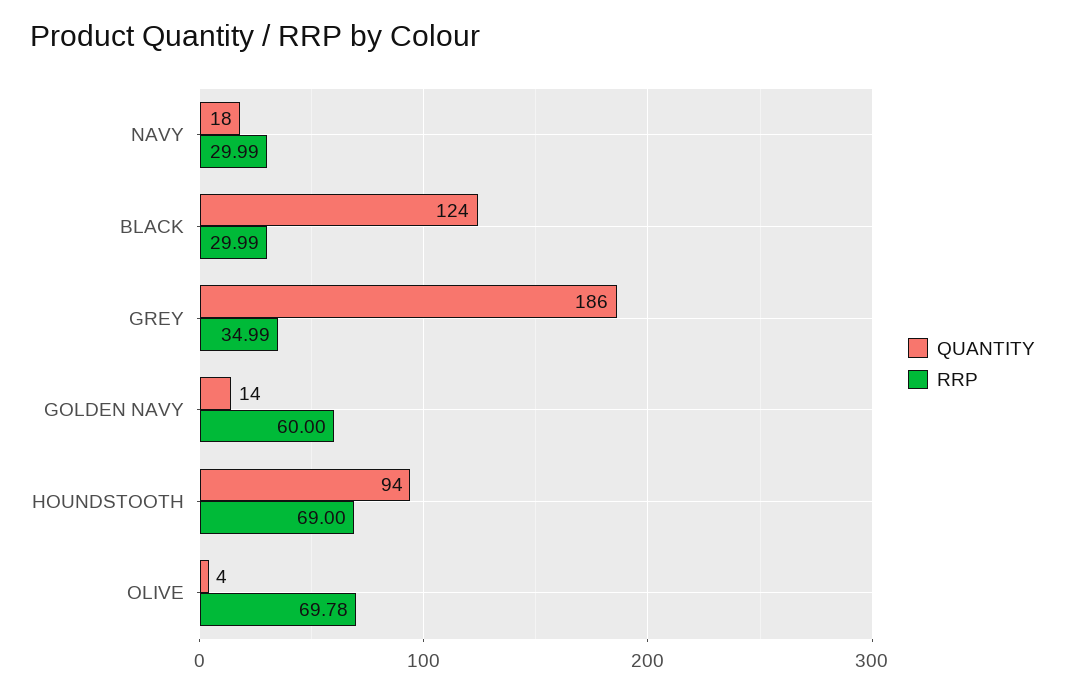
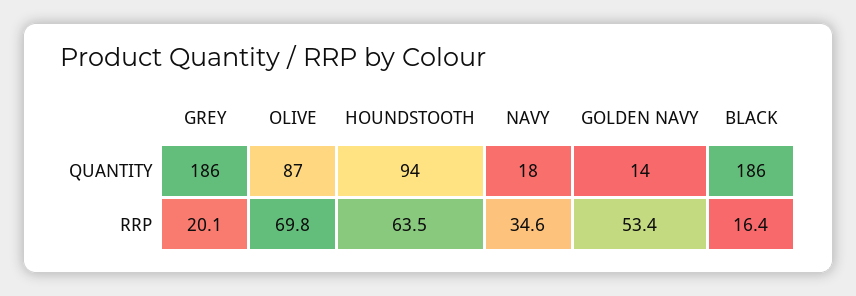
  {
    "QUANTITY": {
      "NAVY": 18,
-     "BLACK": 124,
+     "BLACK": 186,
      "GREY": 186,
      "GOLDEN NAVY": 14,
      "HOUNDSTOOTH": 94,
-     "OLIVE": 4
+     "OLIVE": 87
    },
    "RRP": {
-     "NAVY": 29.99,
+     "NAVY": 34.6,
-     "BLACK": 29.99,
+     "BLACK": 16.4,
-     "GREY": 34.99,
+     "GREY": 20.1,
-     "GOLDEN NAVY": 60,
+     "GOLDEN NAVY": 53.4,
-     "HOUNDSTOOTH": 69,
+     "HOUNDSTOOTH": 63.5,
      "OLIVE": 69.78
    }
  }

